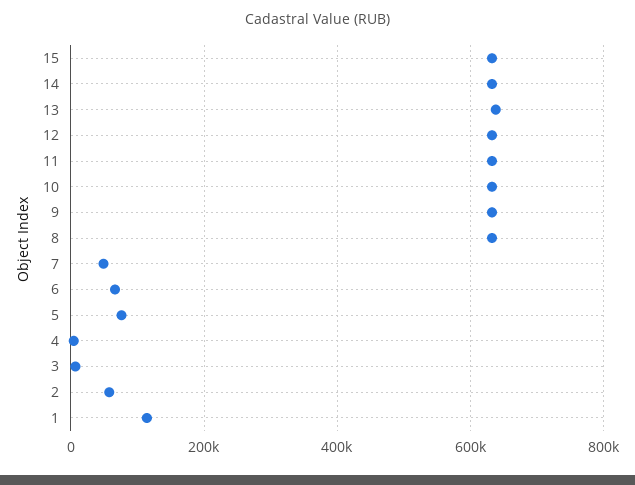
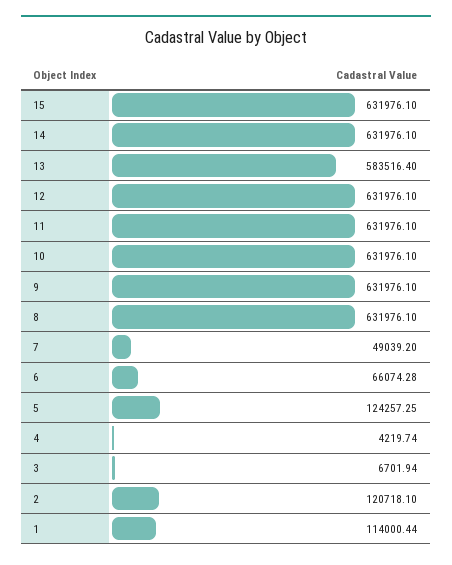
  {
    "15": 631976.1,
    "14": 631976.1,
-   "13": 640000,
+   "13": 583516.4,
    "12": 631976.1,
    "11": 631976.1,
    "10": 631976.1,
    "9": 631976.1,
    "8": 631976.1,
    "7": 49039.2,
    "6": 66074.28,
-   "5": 80000,
+   "5": 124257.25,
    "4": 4219.74,
    "3": 6701.94,
-   "2": 60000,
+   "2": 120718.1,
    "1": 114000.44
  }

